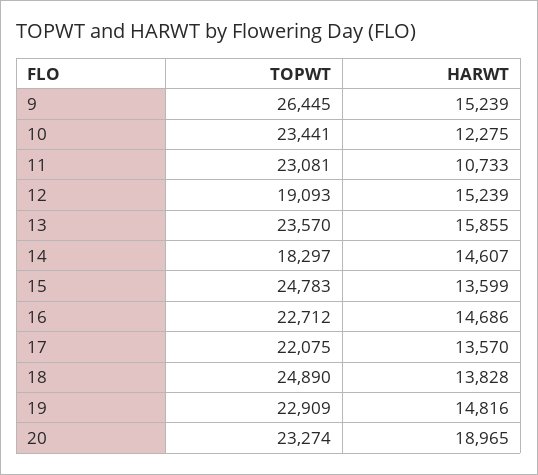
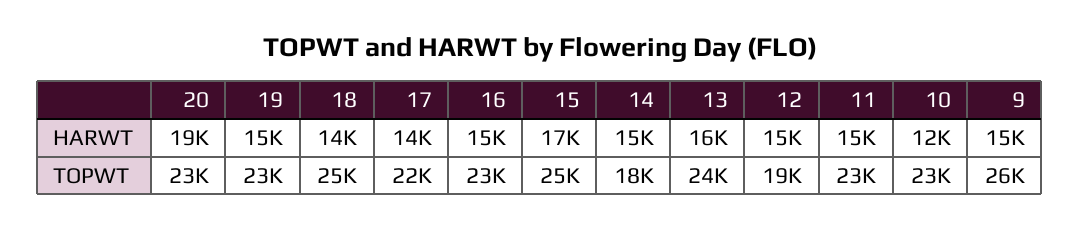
  {
    "TOPWT": {
      "9": 26445,
      "10": 23441,
      "11": 23081,
      "12": 19093,
      "13": 23570,
      "14": 18297,
      "15": 24783,
      "16": 22712,
      "17": 22075,
      "18": 24890,
      "19": 22909,
      "20": 23274
    },
    "HARWT": {
      "9": 15239,
      "10": 12275,
-     "11": 10733,
+     "11": 15000,
      "12": 15239,
      "13": 15855,
      "14": 14607,
-     "15": 13599,
+     "15": 17000,
      "16": 14686,
      "17": 13570,
      "18": 13828,
      "19": 14816,
      "20": 18965
    }
  }

